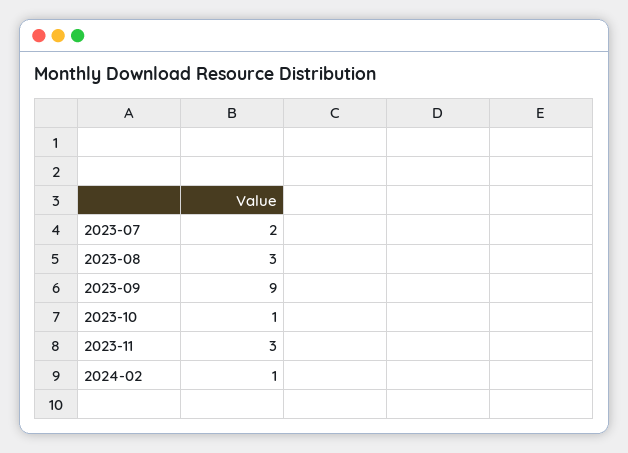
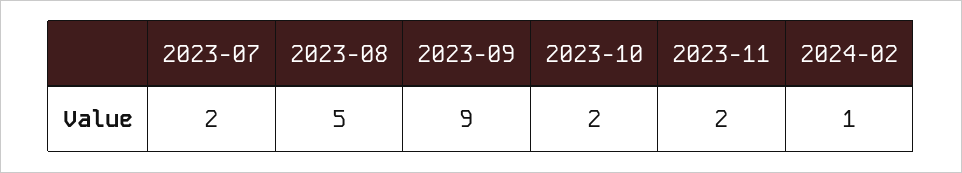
  {
    "2023-07": 2,
-   "2023-08": 3,
+   "2023-08": 5,
    "2023-09": 9,
-   "2023-10": 1,
+   "2023-10": 2,
-   "2023-11": 3,
+   "2023-11": 2,
    "2024-02": 1
  }

